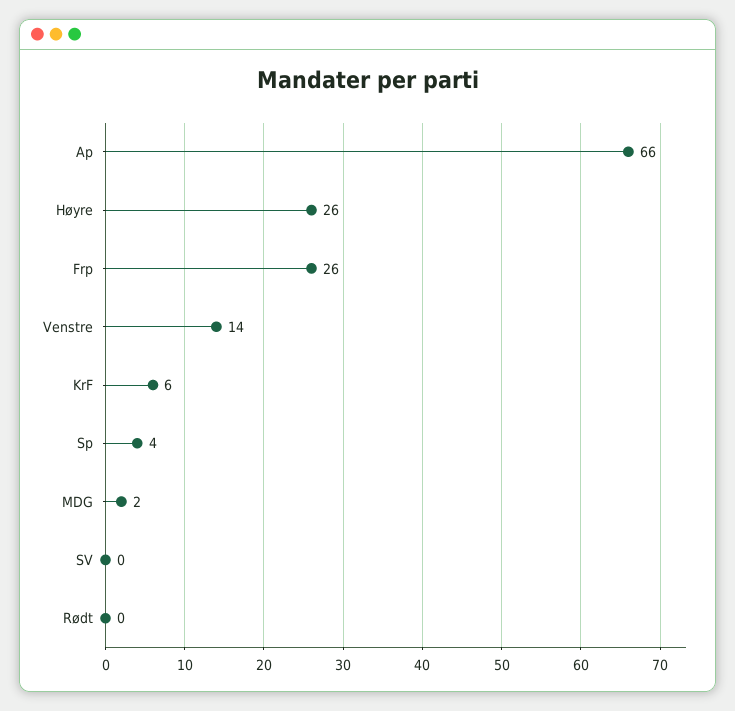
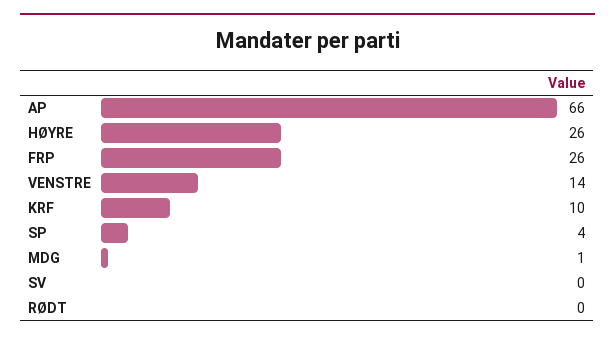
  {
    "Ap": 66,
    "Høyre": 26,
    "Frp": 26,
    "Venstre": 14,
-   "KrF": 6,
+   "KrF": 10,
    "Sp": 4,
-   "MDG": 2,
+   "MDG": 1,
    "SV": 0,
    "Rødt": 0
  }

